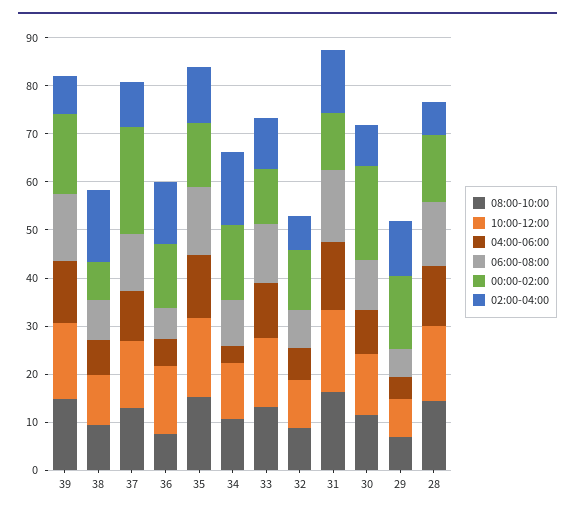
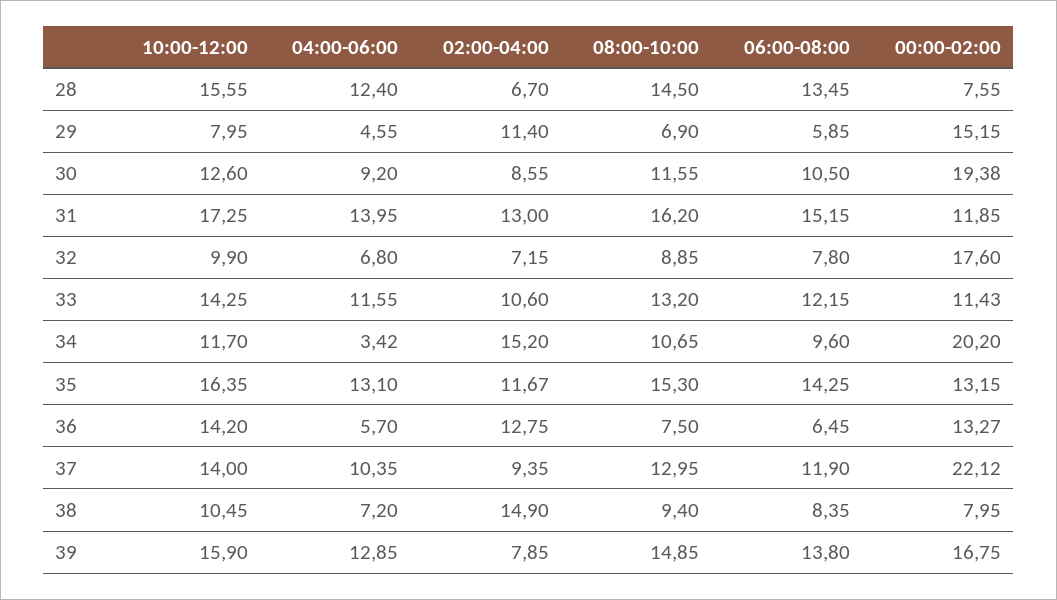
  {
    "08:00-10:00": {
      "39": 14.85,
      "38": 9.4,
      "37": 12.95,
      "36": 7.5,
      "35": 15.3,
      "34": 10.65,
      "33": 13.2,
      "32": 8.85,
      "31": 16.2,
      "30": 11.55,
      "29": 6.9,
      "28": 14.5
    },
    "10:00-12:00": {
      "39": 15.9,
      "38": 10.45,
      "37": 14,
      "36": 14.2,
      "35": 16.35,
      "34": 11.7,
      "33": 14.25,
      "32": 9.9,
      "31": 17.25,
      "30": 12.6,
      "29": 7.95,
      "28": 15.55
    },
    "04:00-06:00": {
      "39": 12.85,
      "38": 7.2,
      "37": 10.35,
      "36": 5.7,
      "35": 13.1,
      "34": 3.42,
      "33": 11.55,
      "32": 6.8,
      "31": 13.95,
      "30": 9.2,
      "29": 4.55,
      "28": 12.4
    },
    "06:00-08:00": {
      "39": 13.8,
      "38": 8.35,
      "37": 11.9,
      "36": 6.45,
      "35": 14.25,
      "34": 9.6,
      "33": 12.15,
      "32": 7.8,
      "31": 15.15,
      "30": 10.5,
      "29": 5.85,
      "28": 13.45
    },
    "00:00-02:00": {
      "39": 16.75,
      "38": 7.95,
      "37": 22.12,
      "36": 13.27,
      "35": 13.15,
-     "34": 16,
+     "34": 20.2,
      "33": 11.43,
-     "32": 12,
+     "32": 17.6,
      "31": 11.85,
      "30": 19.38,
      "29": 15.15,
-     "28": 14
+     "28": 7.55
    },
    "02:00-04:00": {
      "39": 7.85,
      "38": 14.9,
      "37": 9.35,
      "36": 12.75,
      "35": 11.67,
      "34": 15.2,
      "33": 10.6,
      "32": 7.15,
      "31": 13,
      "30": 8.55,
      "29": 11.4,
      "28": 6.7
    }
  }

